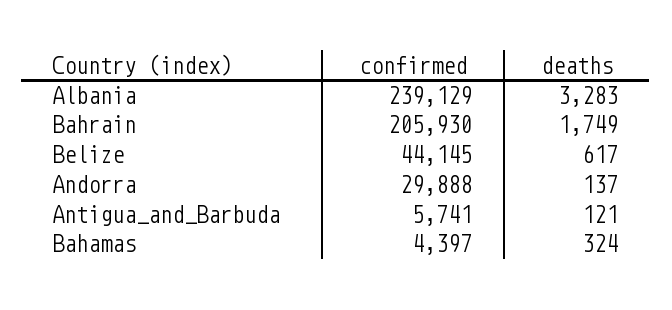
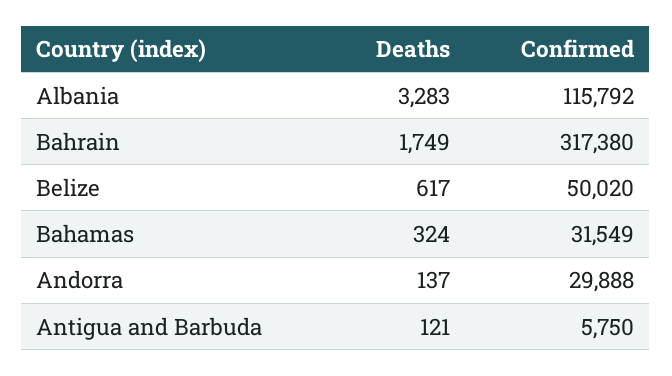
  {
    "confirmed": {
-     "Albania": 239129,
+     "Albania": 115792,
-     "Bahrain": 205930,
+     "Bahrain": 317380,
-     "Belize": 44145,
+     "Belize": 50020,
      "Andorra": 29888,
-     "Antigua_and_Barbuda": 5741,
+     "Antigua_and_Barbuda": 5750,
-     "Bahamas": 4397
+     "Bahamas": 31549
    },
    "deaths": {
      "Albania": 3283,
      "Bahrain": 1749,
      "Belize": 617,
      "Andorra": 137,
      "Antigua_and_Barbuda": 121,
      "Bahamas": 324
    }
  }

